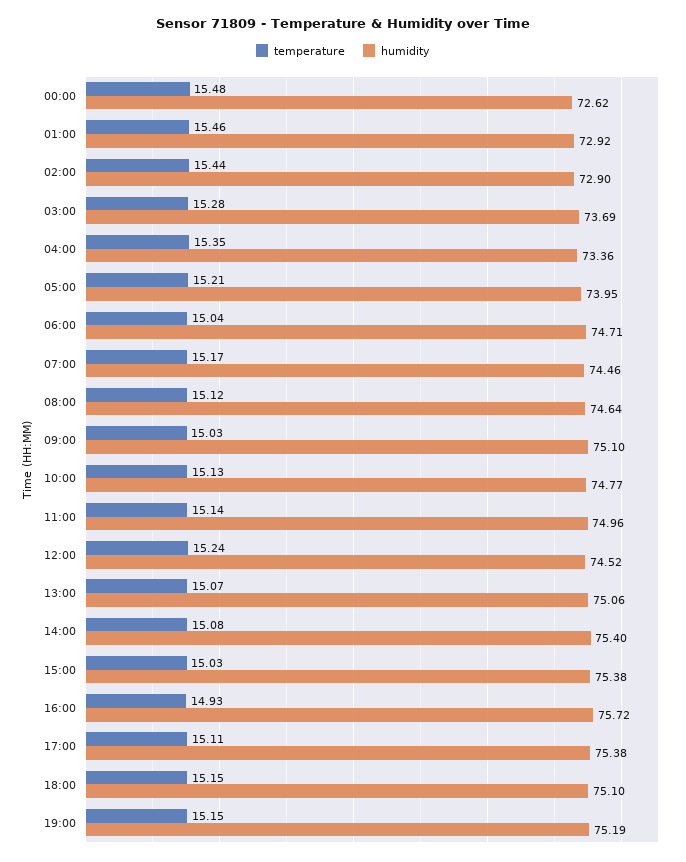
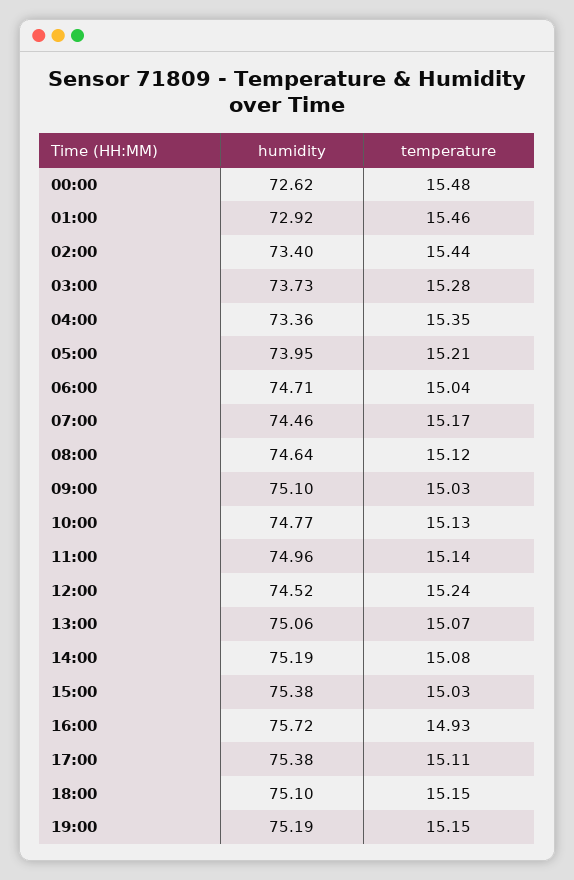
  {
    "temperature": {
      "00:00": 15.48,
      "01:00": 15.46,
      "02:00": 15.44,
      "03:00": 15.28,
      "04:00": 15.35,
      "05:00": 15.21,
      "06:00": 15.04,
      "07:00": 15.17,
      "08:00": 15.12,
      "09:00": 15.03,
      "10:00": 15.13,
      "11:00": 15.14,
      "12:00": 15.24,
      "13:00": 15.07,
      "14:00": 15.08,
      "15:00": 15.03,
      "16:00": 14.93,
      "17:00": 15.11,
      "18:00": 15.15,
      "19:00": 15.15
    },
    "humidity": {
      "00:00": 72.62,
      "01:00": 72.92,
-     "02:00": 72.9,
+     "02:00": 73.4,
-     "03:00": 73.69,
+     "03:00": 73.73,
      "04:00": 73.36,
      "05:00": 73.95,
      "06:00": 74.71,
      "07:00": 74.46,
      "08:00": 74.64,
      "09:00": 75.1,
      "10:00": 74.77,
      "11:00": 74.96,
      "12:00": 74.52,
      "13:00": 75.06,
-     "14:00": 75.4,
+     "14:00": 75.19,
      "15:00": 75.38,
      "16:00": 75.72,
      "17:00": 75.38,
      "18:00": 75.1,
      "19:00": 75.19
    }
  }

